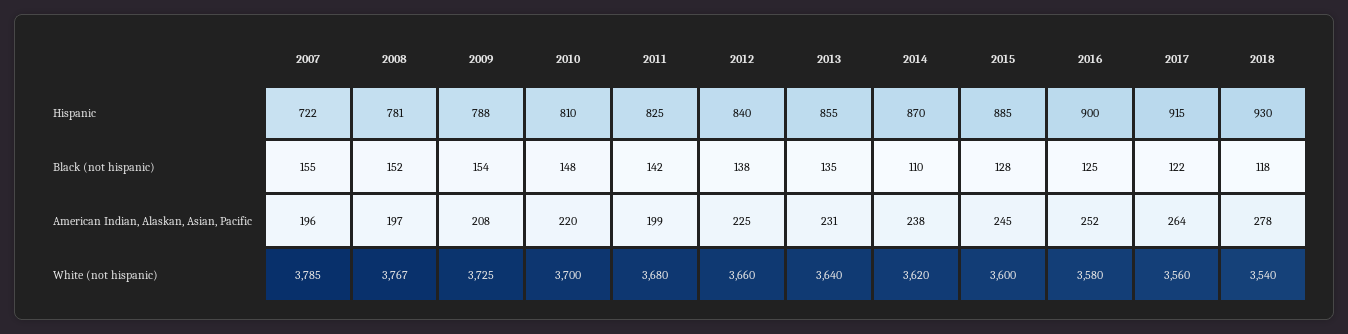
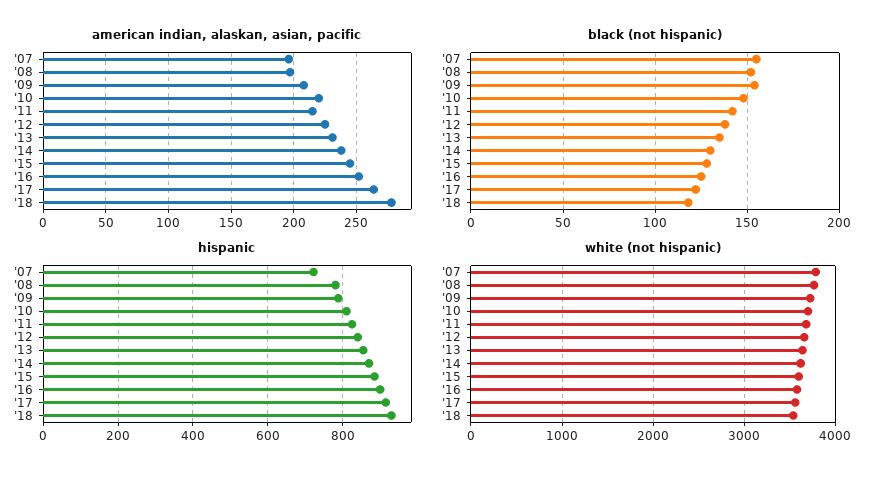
  {
    "Hispanic": {
      "2007": 722,
      "2008": 781,
      "2009": 788,
      "2010": 810,
      "2011": 825,
      "2012": 840,
      "2013": 855,
      "2014": 870,
      "2015": 885,
      "2016": 900,
      "2017": 915,
      "2018": 930
    },
    "Black (not hispanic)": {
      "2007": 155,
      "2008": 152,
      "2009": 154,
      "2010": 148,
      "2011": 142,
      "2012": 138,
      "2013": 135,
-     "2014": 110,
+     "2014": 130,
      "2015": 128,
      "2016": 125,
      "2017": 122,
      "2018": 118
    },
    "American Indian, Alaskan, Asian, Pacific": {
      "2007": 196,
      "2008": 197,
      "2009": 208,
      "2010": 220,
-     "2011": 199,
+     "2011": 215,
      "2012": 225,
      "2013": 231,
      "2014": 238,
      "2015": 245,
      "2016": 252,
      "2017": 264,
      "2018": 278
    },
    "White (not hispanic)": {
      "2007": 3785,
      "2008": 3767,
      "2009": 3725,
      "2010": 3700,
      "2011": 3680,
      "2012": 3660,
      "2013": 3640,
      "2014": 3620,
      "2015": 3600,
      "2016": 3580,
      "2017": 3560,
      "2018": 3540
    }
  }

